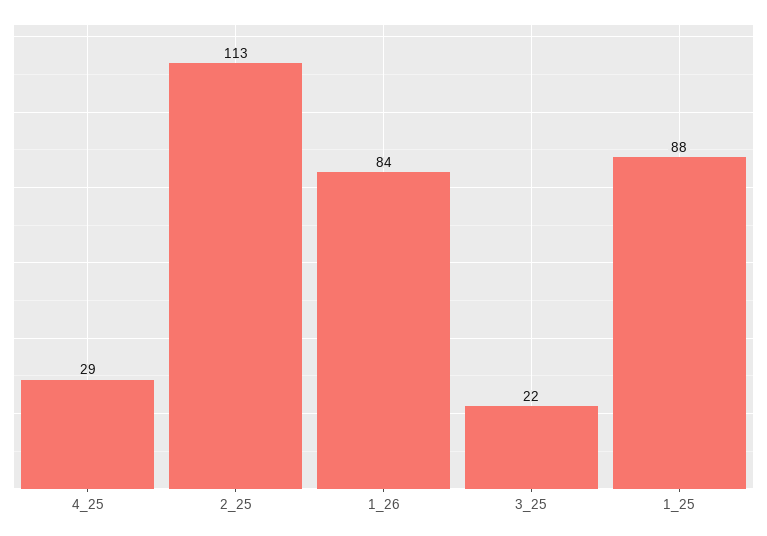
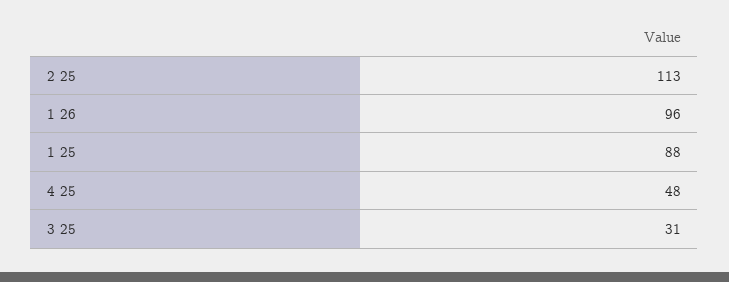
  {
-   "4_25": 29,
+   "4_25": 48,
    "2_25": 113,
-   "1_26": 84,
+   "1_26": 96,
-   "3_25": 22,
+   "3_25": 31,
    "1_25": 88
  }

